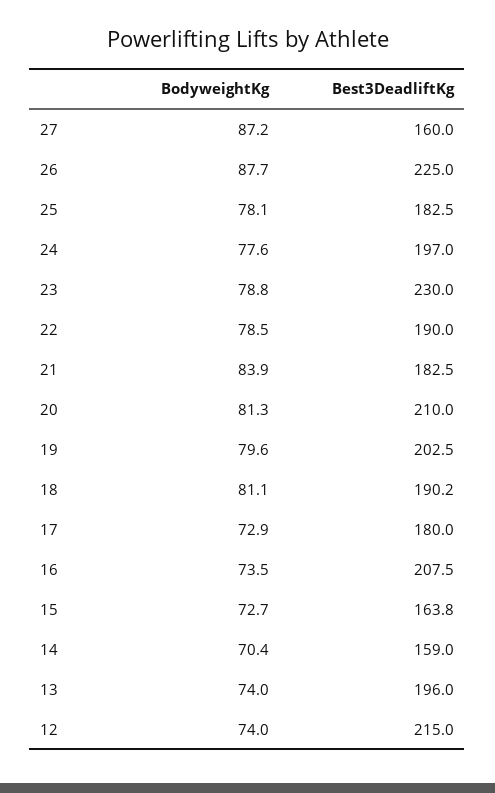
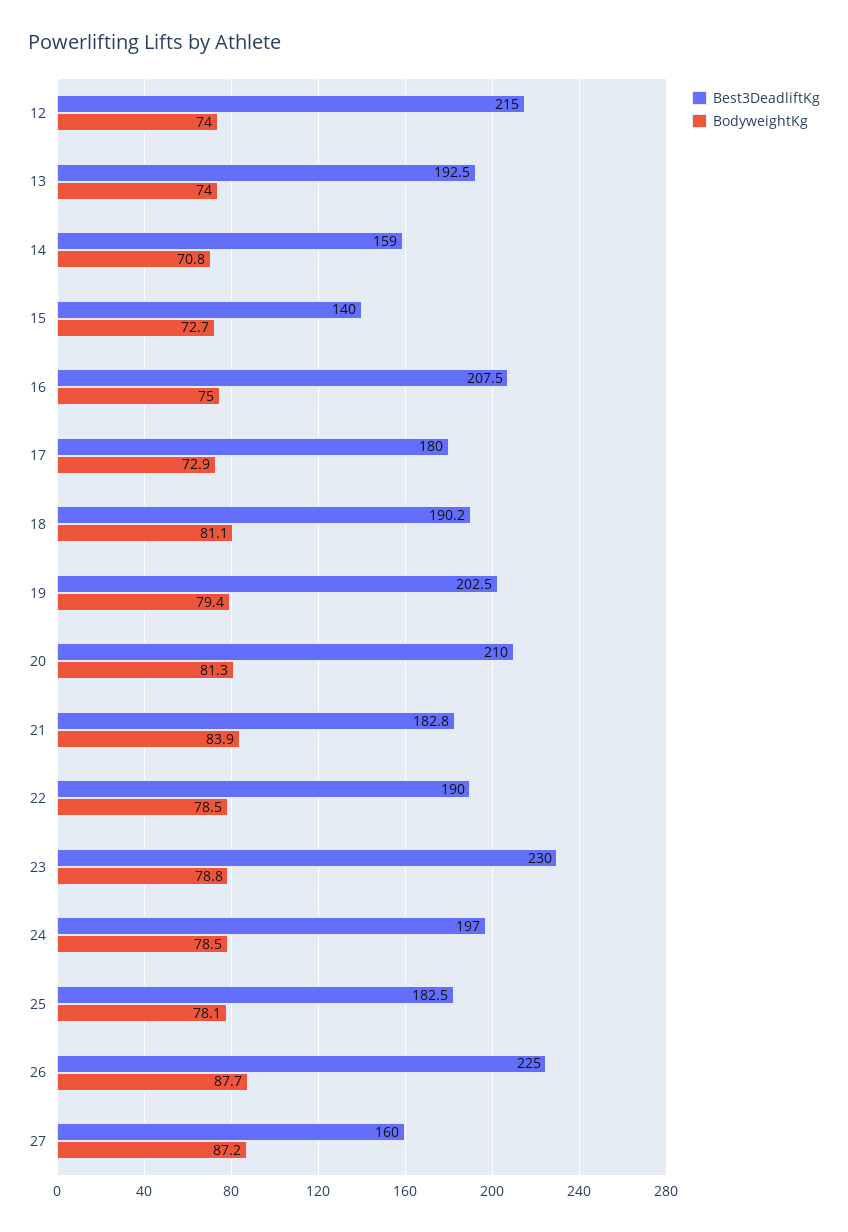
  {
    "BodyweightKg": {
      "27": 87.2,
      "26": 87.7,
      "25": 78.1,
-     "24": 77.6,
+     "24": 78.5,
      "23": 78.8,
      "22": 78.5,
      "21": 83.9,
      "20": 81.3,
-     "19": 79.6,
+     "19": 79.4,
      "18": 81.1,
      "17": 72.9,
-     "16": 73.5,
+     "16": 75,
      "15": 72.7,
-     "14": 70.4,
+     "14": 70.8,
      "13": 74,
      "12": 74
    },
    "Best3DeadliftKg": {
      "27": 160,
      "26": 225,
      "25": 182.5,
      "24": 197,
      "23": 230,
      "22": 190,
-     "21": 182.5,
+     "21": 182.8,
      "20": 210,
      "19": 202.5,
      "18": 190.2,
      "17": 180,
      "16": 207.5,
-     "15": 163.8,
+     "15": 140,
      "14": 159,
-     "13": 196,
+     "13": 192.5,
      "12": 215
    }
  }

